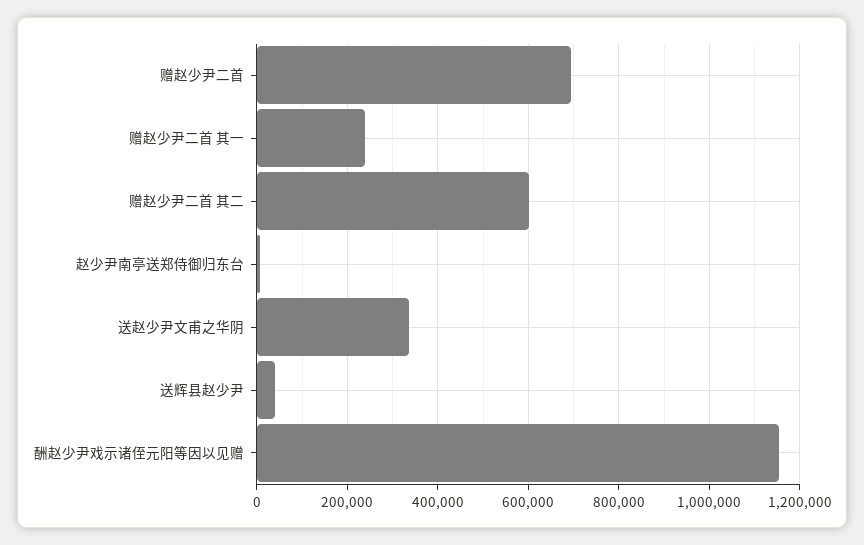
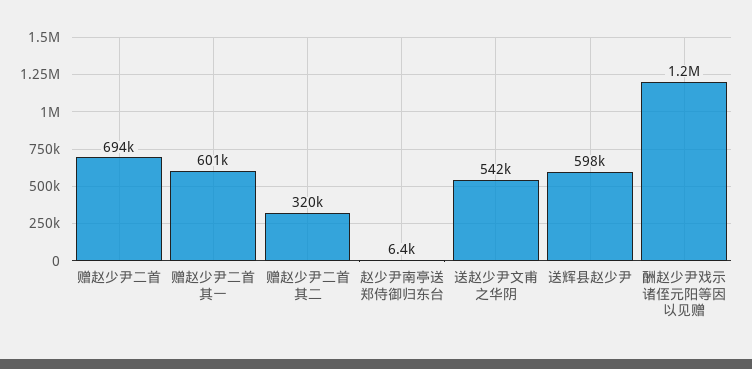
  {
    "赠赵少尹二首": 694000,
-   "赠赵少尹二首 其一": 240000,
+   "赠赵少尹二首 其一": 601000,
-   "赠赵少尹二首 其二": 600000,
+   "赠赵少尹二首 其二": 320000,
    "赵少尹南亭送郑侍御归东台": 6400,
-   "送赵少尹文甫之华阴": 340000,
+   "送赵少尹文甫之华阴": 542000,
-   "送辉县赵少尹": 40000,
+   "送辉县赵少尹": 598000,
    "酬赵少尹戏示诸侄元阳等因以见赠": 1200000
  }

